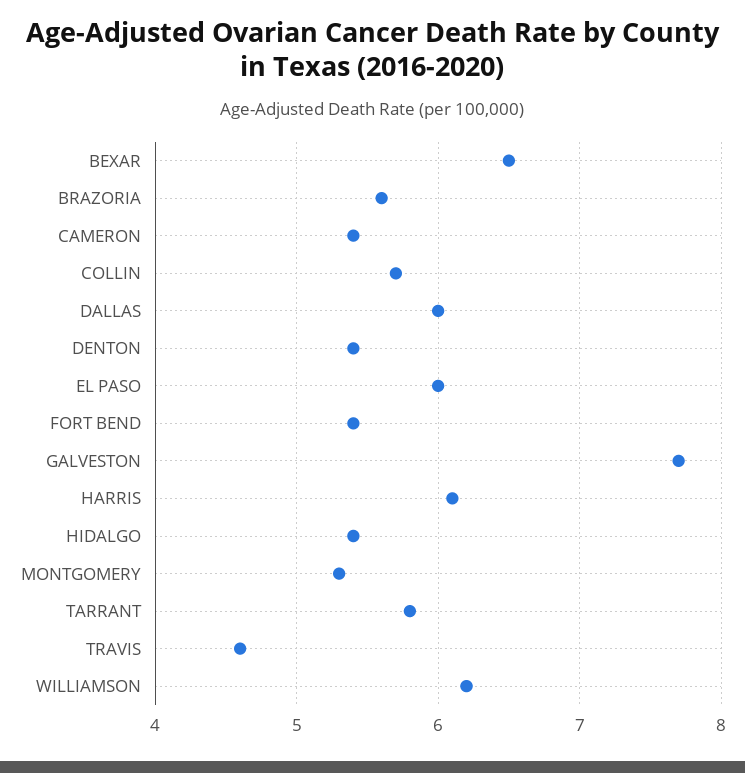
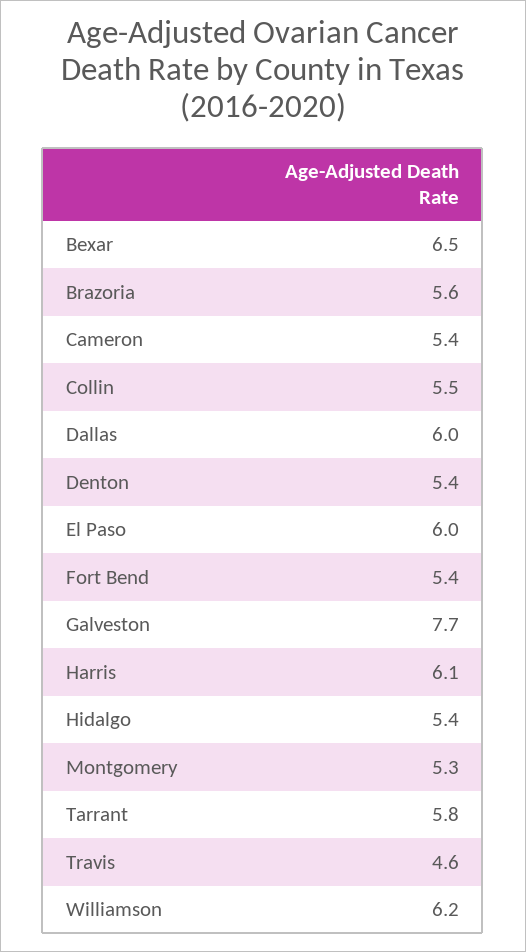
  {
    "BEXAR": 6.5,
    "BRAZORIA": 5.6,
    "CAMERON": 5.4,
-   "COLLIN": 5.7,
+   "COLLIN": 5.5,
    "DALLAS": 6,
    "DENTON": 5.4,
    "EL PASO": 6,
    "FORT BEND": 5.4,
    "GALVESTON": 7.7,
    "HARRIS": 6.1,
    "HIDALGO": 5.4,
    "MONTGOMERY": 5.3,
    "TARRANT": 5.8,
    "TRAVIS": 4.6,
    "WILLIAMSON": 6.2
  }

